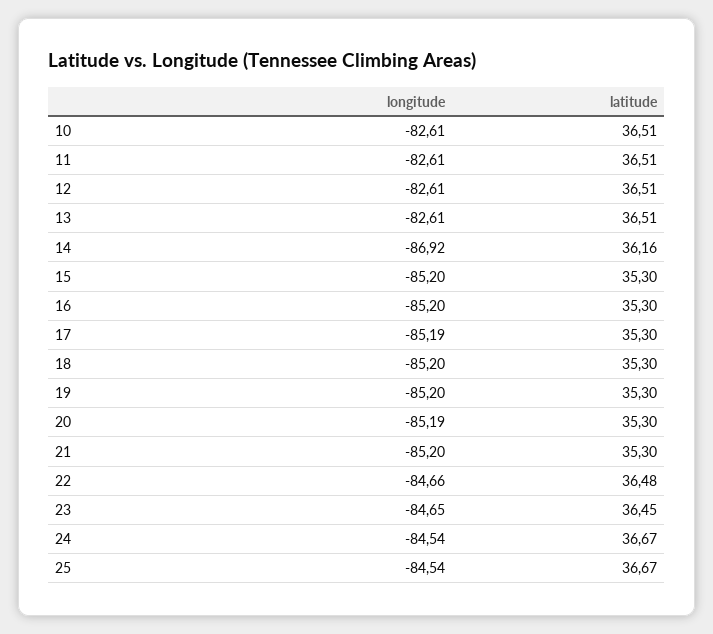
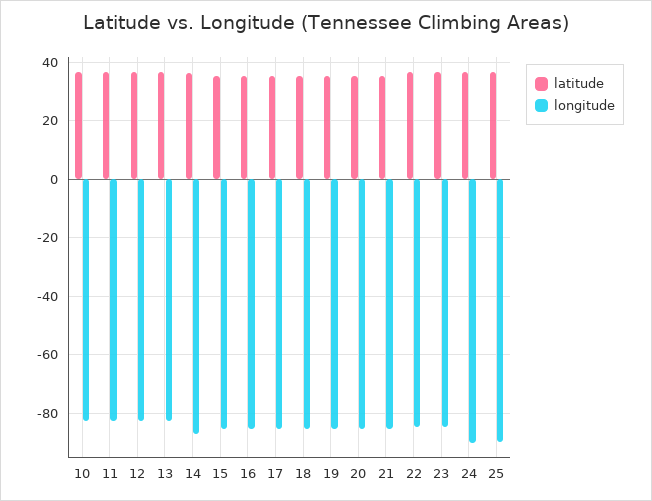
  {
    "longitude": {
      "10": -82.61,
      "11": -82.61,
      "12": -82.61,
      "13": -82.61,
      "14": -86.92,
      "15": -85.2,
      "16": -85.2,
      "17": -85.19,
      "18": -85.2,
      "19": -85.2,
      "20": -85.19,
      "21": -85.2,
      "22": -84.66,
      "23": -84.65,
-     "24": -84.54,
+     "24": -90,
-     "25": -84.54
+     "25": -90
    },
    "latitude": {
      "10": 36.51,
      "11": 36.51,
      "12": 36.51,
      "13": 36.51,
      "14": 36.16,
      "15": 35.3,
      "16": 35.3,
      "17": 35.3,
      "18": 35.3,
      "19": 35.3,
      "20": 35.3,
      "21": 35.3,
      "22": 36.48,
      "23": 36.45,
      "24": 36.67,
      "25": 36.67
    }
  }

